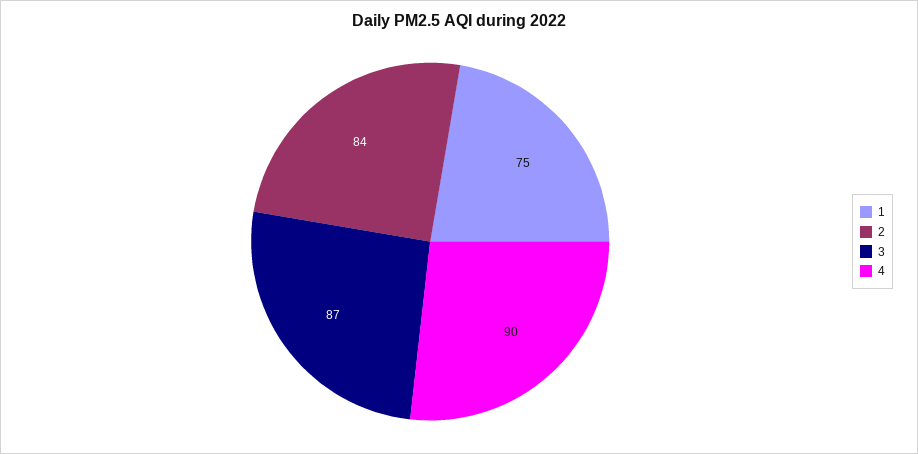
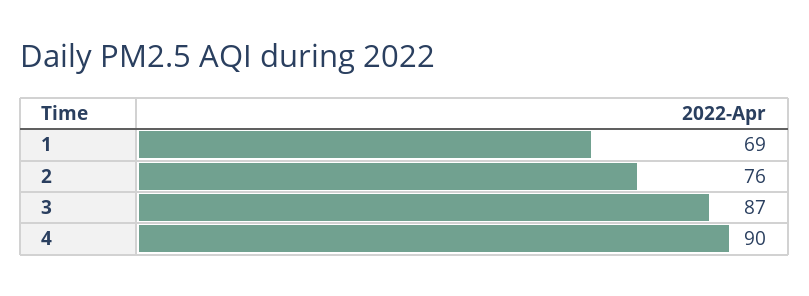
  {
-   "1": 75,
+   "1": 69,
-   "2": 84,
+   "2": 76,
    "3": 87,
    "4": 90
  }

